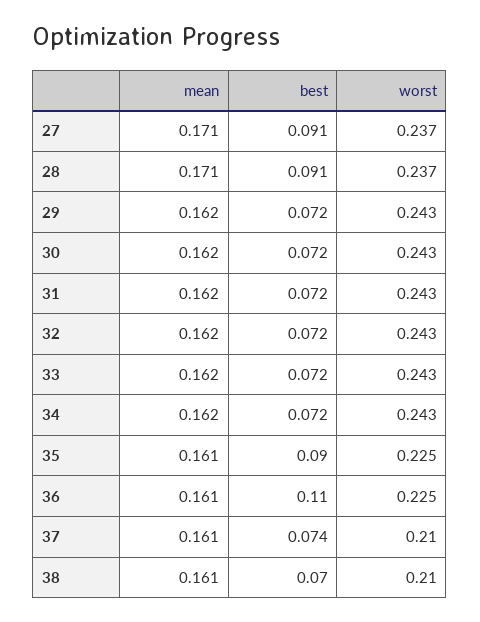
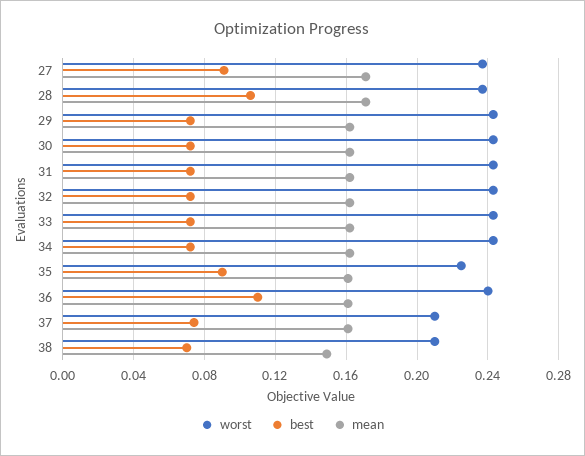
  {
    "mean": {
      "27": 0.171,
      "28": 0.171,
      "29": 0.162,
      "30": 0.162,
      "31": 0.162,
      "32": 0.162,
      "33": 0.162,
      "34": 0.162,
      "35": 0.161,
      "36": 0.161,
      "37": 0.161,
-     "38": 0.161
+     "38": 0.15
    },
    "best": {
      "27": 0.091,
-     "28": 0.091,
+     "28": 0.105,
      "29": 0.072,
      "30": 0.072,
      "31": 0.072,
      "32": 0.072,
      "33": 0.072,
      "34": 0.072,
      "35": 0.09,
      "36": 0.11,
      "37": 0.074,
      "38": 0.07
    },
    "worst": {
      "27": 0.237,
      "28": 0.237,
      "29": 0.243,
      "30": 0.243,
      "31": 0.243,
      "32": 0.243,
      "33": 0.243,
      "34": 0.243,
      "35": 0.225,
-     "36": 0.225,
+     "36": 0.24,
      "37": 0.21,
      "38": 0.21
    }
  }

